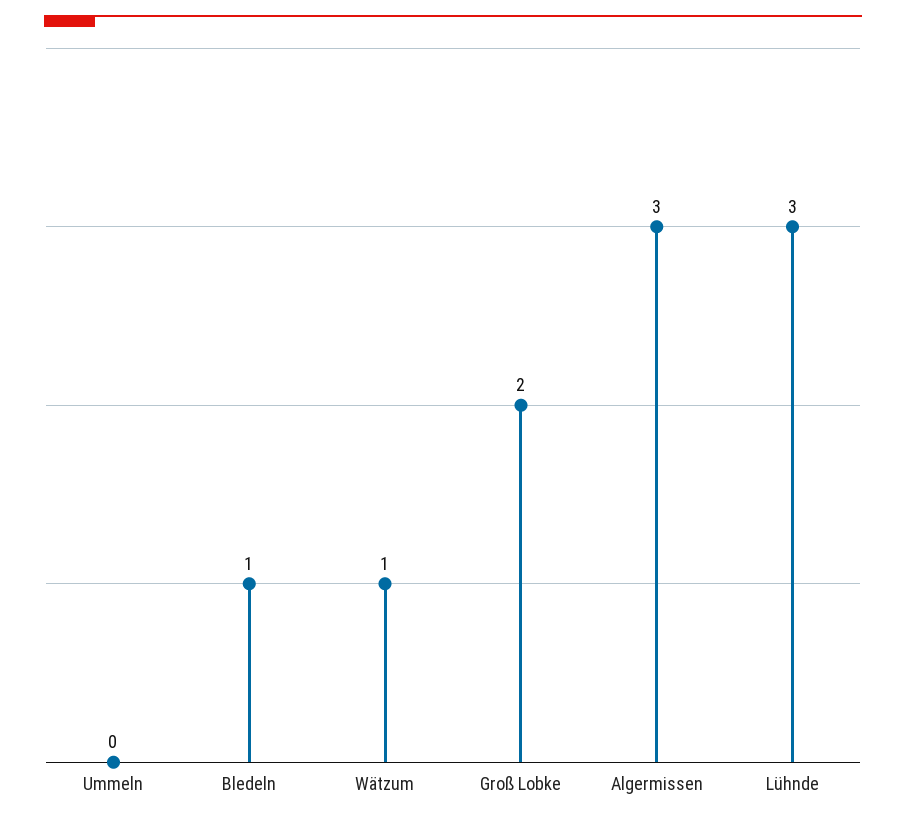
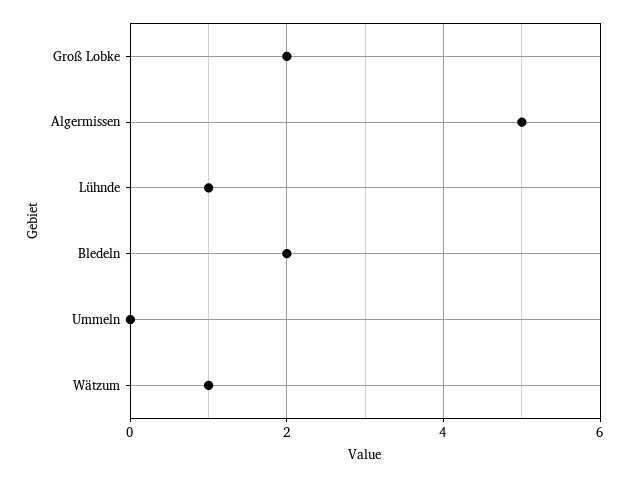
  {
    "Ummeln": 0,
-   "Bledeln": 1,
+   "Bledeln": 2,
    "Wätzum": 1,
    "Groß Lobke": 2,
-   "Algermissen": 3,
+   "Algermissen": 5,
-   "Lühnde": 3
+   "Lühnde": 1
  }

